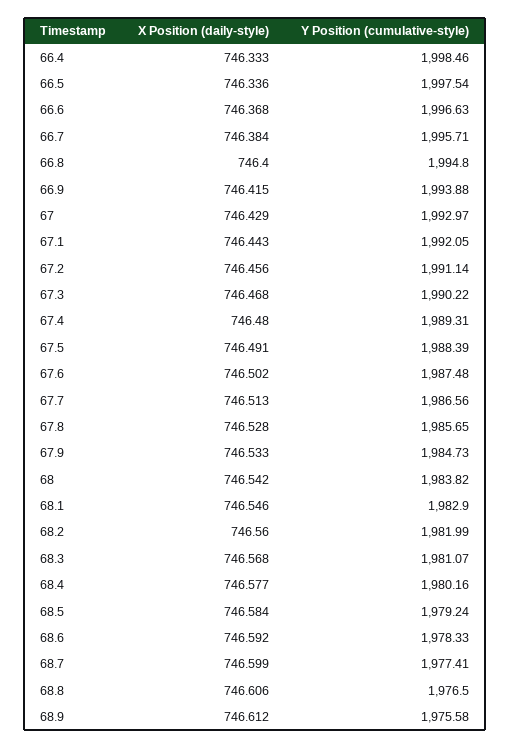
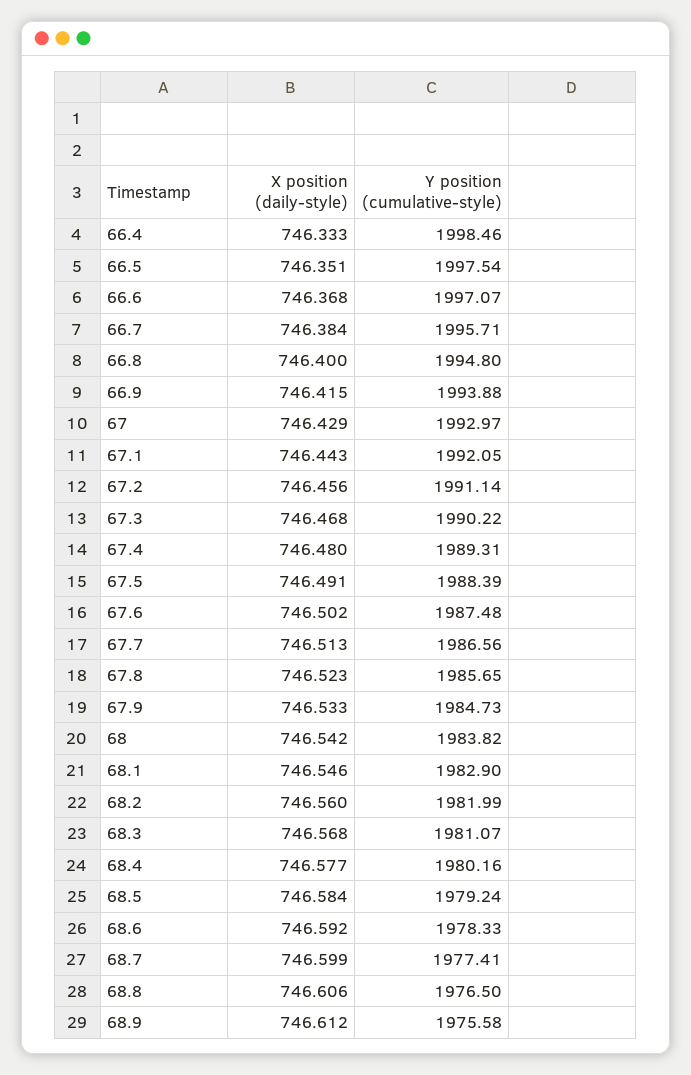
  {
    "X Position (daily-style)": {
      "66.4": 746.333,
-     "66.5": 746.336,
+     "66.5": 746.351,
      "66.6": 746.368,
      "66.7": 746.384,
      "66.8": 746.4,
      "66.9": 746.415,
      "67": 746.429,
      "67.1": 746.443,
      "67.2": 746.456,
      "67.3": 746.468,
      "67.4": 746.48,
      "67.5": 746.491,
      "67.6": 746.502,
      "67.7": 746.513,
-     "67.8": 746.528,
+     "67.8": 746.523,
      "67.9": 746.533,
      "68": 746.542,
      "68.1": 746.546,
      "68.2": 746.56,
      "68.3": 746.568,
      "68.4": 746.577,
      "68.5": 746.584,
      "68.6": 746.592,
      "68.7": 746.599,
      "68.8": 746.606,
      "68.9": 746.612
    },
    "Y Position (cumulative-style)": {
      "66.4": 1998.46,
      "66.5": 1997.54,
-     "66.6": 1996.63,
+     "66.6": 1997.07,
      "66.7": 1995.71,
      "66.8": 1994.8,
      "66.9": 1993.88,
      "67": 1992.97,
      "67.1": 1992.05,
      "67.2": 1991.14,
      "67.3": 1990.22,
      "67.4": 1989.31,
      "67.5": 1988.39,
      "67.6": 1987.48,
      "67.7": 1986.56,
      "67.8": 1985.65,
      "67.9": 1984.73,
      "68": 1983.82,
      "68.1": 1982.9,
      "68.2": 1981.99,
      "68.3": 1981.07,
      "68.4": 1980.16,
      "68.5": 1979.24,
      "68.6": 1978.33,
      "68.7": 1977.41,
      "68.8": 1976.5,
      "68.9": 1975.58
    }
  }

